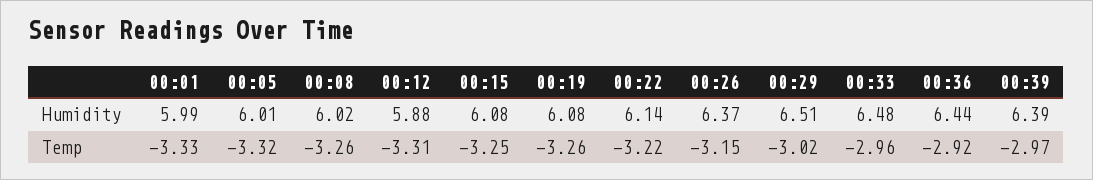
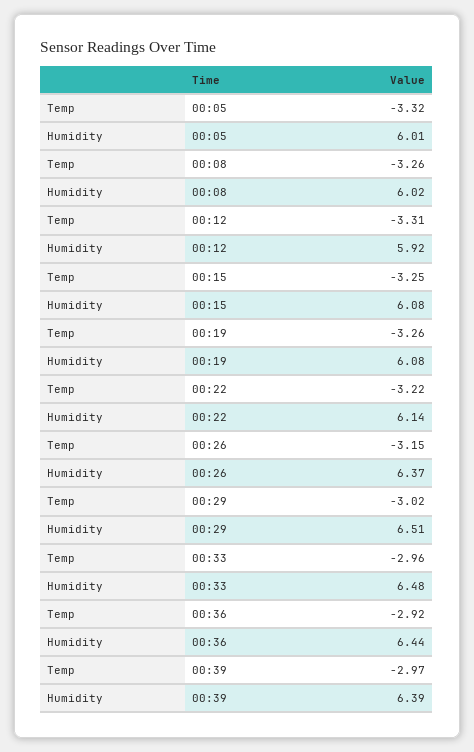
  {
-   "00:01": {
-     "Humidity": 5.99,
-     "Temp": -3.33
-   },
    "00:05": {
      "Humidity": 6.01,
      "Temp": -3.32
    },
    "00:08": {
      "Humidity": 6.02,
      "Temp": -3.26
    },
    "00:12": {
-     "Humidity": 5.88,
+     "Humidity": 5.92,
      "Temp": -3.31
    },
    "00:15": {
      "Humidity": 6.08,
      "Temp": -3.25
    },
    "00:19": {
      "Humidity": 6.08,
      "Temp": -3.26
    },
    "00:22": {
      "Humidity": 6.14,
      "Temp": -3.22
    },
    "00:26": {
      "Humidity": 6.37,
      "Temp": -3.15
    },
    "00:29": {
      "Humidity": 6.51,
      "Temp": -3.02
    },
    "00:33": {
      "Humidity": 6.48,
      "Temp": -2.96
    },
    "00:36": {
      "Humidity": 6.44,
      "Temp": -2.92
    },
    "00:39": {
      "Humidity": 6.39,
      "Temp": -2.97
    }
  }

